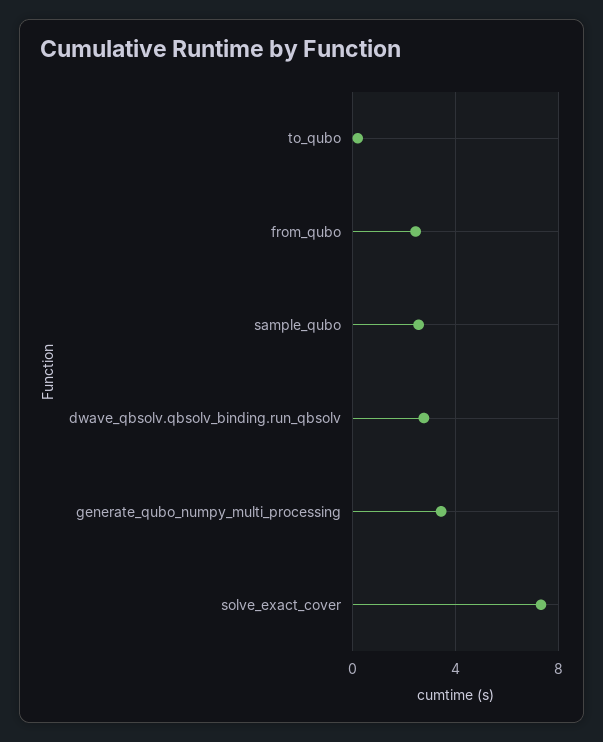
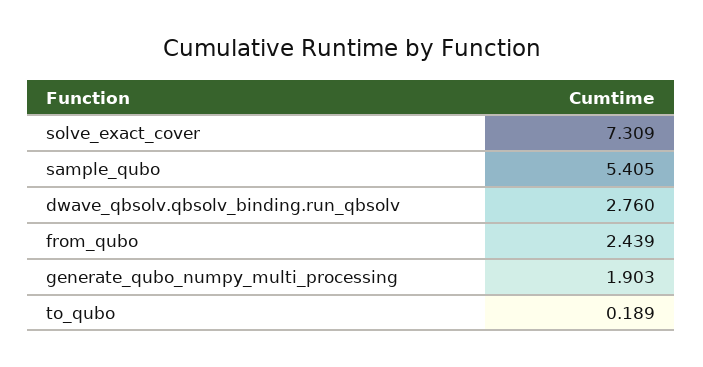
  {
    "to_qubo": 0.189,
    "from_qubo": 2.439,
-   "sample_qubo": 2.5,
+   "sample_qubo": 5.405,
    "dwave_qbsolv.qbsolv_binding.run_qbsolv": 2.76,
-   "generate_qubo_numpy_multi_processing": 3.5,
+   "generate_qubo_numpy_multi_processing": 1.903,
    "solve_exact_cover": 7.309
  }

